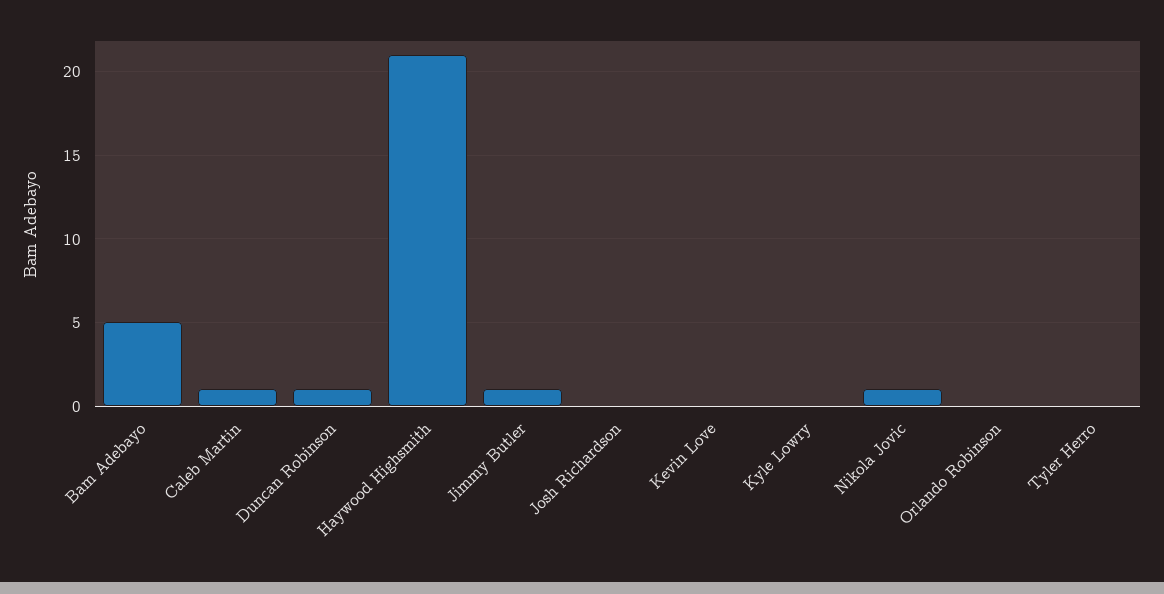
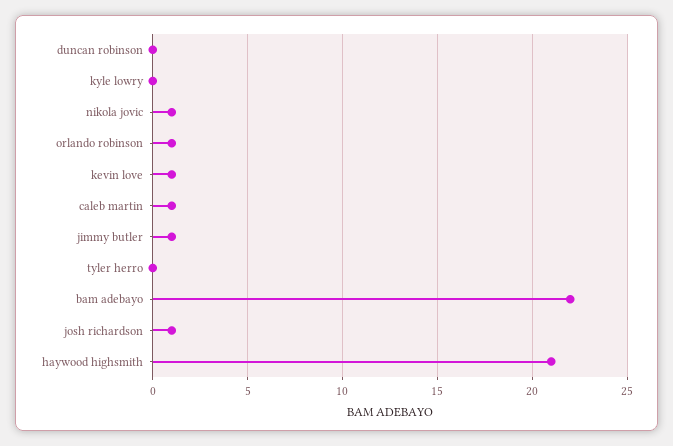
  {
-   "Bam Adebayo": 5,
+   "Bam Adebayo": 22,
    "Caleb Martin": 1,
-   "Duncan Robinson": 1,
+   "Duncan Robinson": 0,
    "Haywood Highsmith": 21,
    "Jimmy Butler": 1,
-   "Josh Richardson": 0,
+   "Josh Richardson": 1,
-   "Kevin Love": 0,
+   "Kevin Love": 1,
    "Kyle Lowry": 0,
    "Nikola Jovic": 1,
-   "Orlando Robinson": 0,
+   "Orlando Robinson": 1,
    "Tyler Herro": 0
  }

